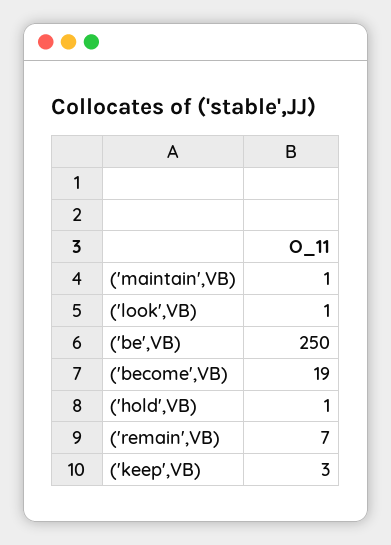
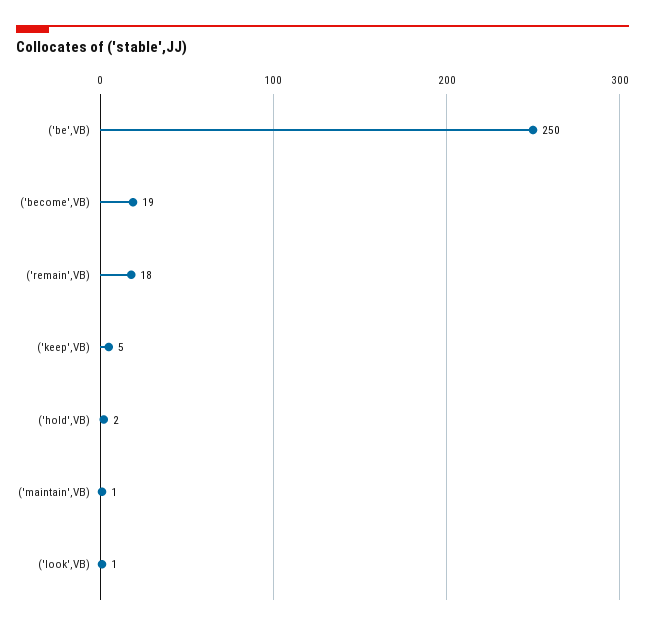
  {
    "('maintain',VB)": 1,
    "('look',VB)": 1,
    "('be',VB)": 250,
    "('become',VB)": 19,
-   "('hold',VB)": 1,
+   "('hold',VB)": 2,
-   "('remain',VB)": 7,
+   "('remain',VB)": 18,
-   "('keep',VB)": 3
+   "('keep',VB)": 5
  }

